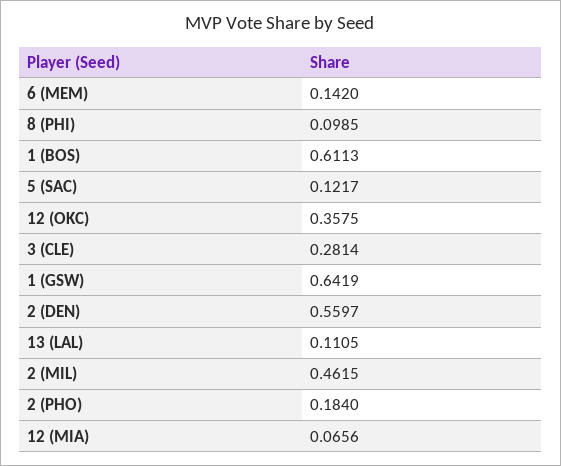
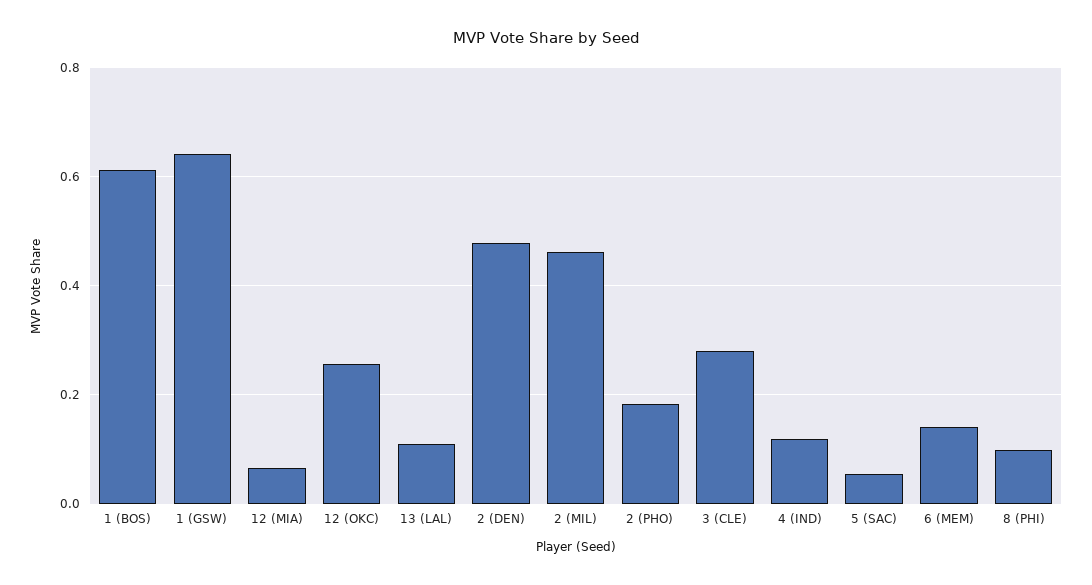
  {
    "6 (MEM)": 0.142,
    "8 (PHI)": 0.0985,
    "1 (BOS)": 0.6113,
-   "5 (SAC)": 0.1217,
+   "5 (SAC)": 0.06,
-   "12 (OKC)": 0.3575,
+   "12 (OKC)": 0.26,
    "3 (CLE)": 0.2814,
    "1 (GSW)": 0.6419,
-   "2 (DEN)": 0.5597,
+   "2 (DEN)": 0.48,
    "13 (LAL)": 0.1105,
    "2 (MIL)": 0.4615,
    "2 (PHO)": 0.184,
-   "12 (MIA)": 0.0656
+   "12 (MIA)": 0.0656,
+   "4 (IND)": 0.12
  }

